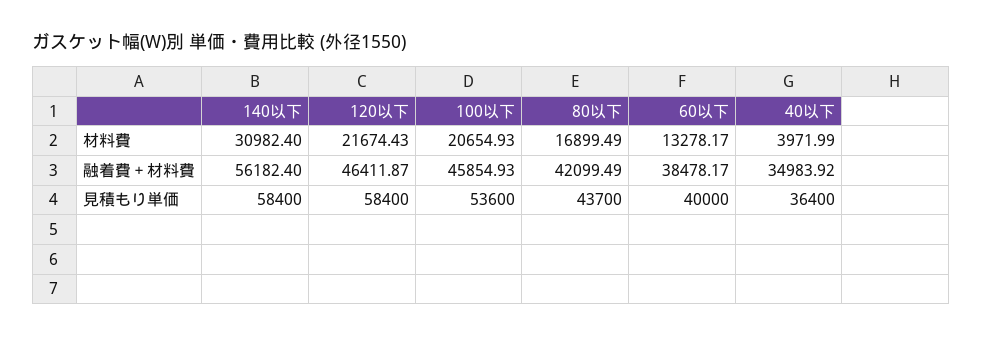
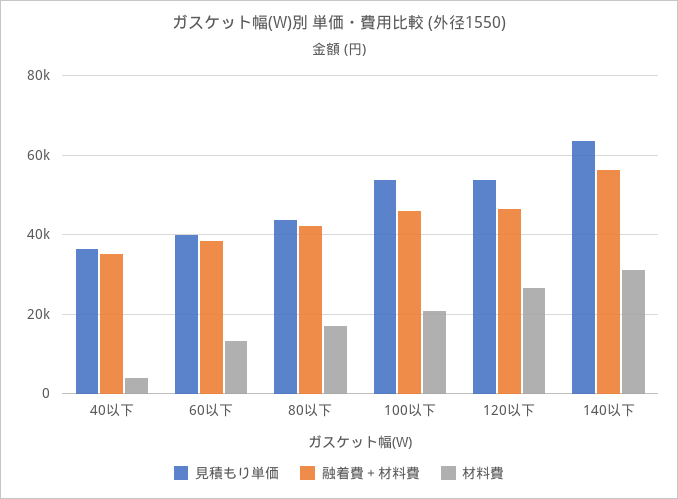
  {
    "材料費": {
      "140以下": 30982.4,
-     "120以下": 21674.43,
+     "120以下": 26000,
      "100以下": 20654.93,
      "80以下": 16899.49,
      "60以下": 13278.17,
      "40以下": 3971.99
    },
    "融着費＋材料費": {
      "140以下": 56182.4,
      "120以下": 46411.87,
      "100以下": 45854.93,
      "80以下": 42099.49,
      "60以下": 38478.17,
      "40以下": 34983.92
    },
    "見積もり単価": {
-     "140以下": 58400,
+     "140以下": 64000,
-     "120以下": 58400,
+     "120以下": 54000,
      "100以下": 53600,
      "80以下": 43700,
      "60以下": 40000,
      "40以下": 36400
    }
  }

